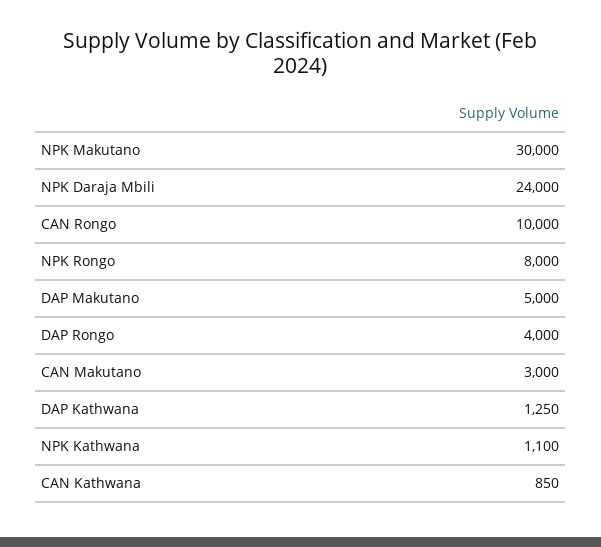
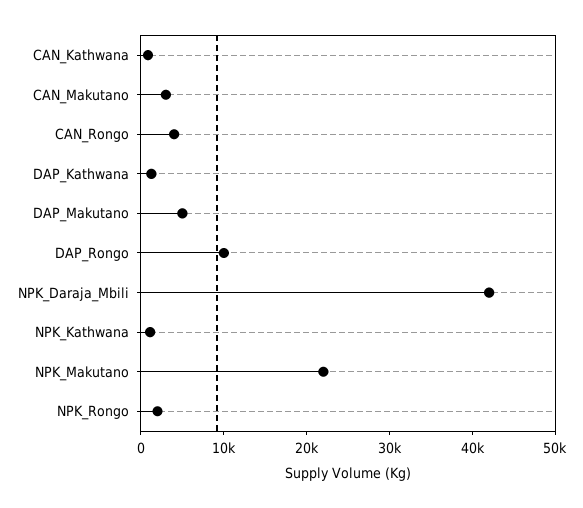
  {
-   "NPK Makutano": 30000,
+   "NPK Makutano": 22000,
-   "NPK Daraja Mbili": 24000,
+   "NPK Daraja Mbili": 42000,
-   "CAN Rongo": 10000,
+   "CAN Rongo": 4000,
-   "NPK Rongo": 8000,
+   "NPK Rongo": 2000,
    "DAP Makutano": 5000,
-   "DAP Rongo": 4000,
+   "DAP Rongo": 10000,
    "CAN Makutano": 3000,
    "DAP Kathwana": 1250,
    "NPK Kathwana": 1100,
    "CAN Kathwana": 850
  }

